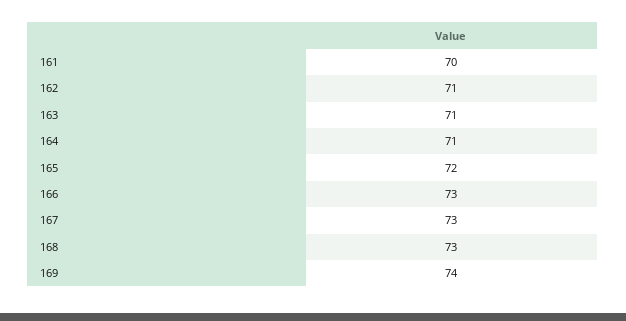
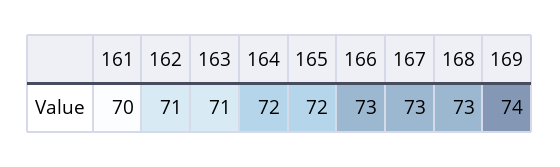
  {
    "161": 70,
    "162": 71,
    "163": 71,
-   "164": 71,
+   "164": 72,
    "165": 72,
    "166": 73,
    "167": 73,
    "168": 73,
    "169": 74
  }

